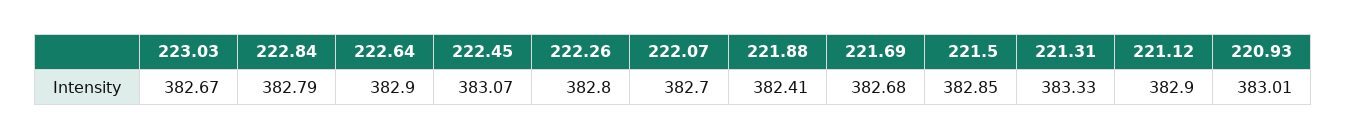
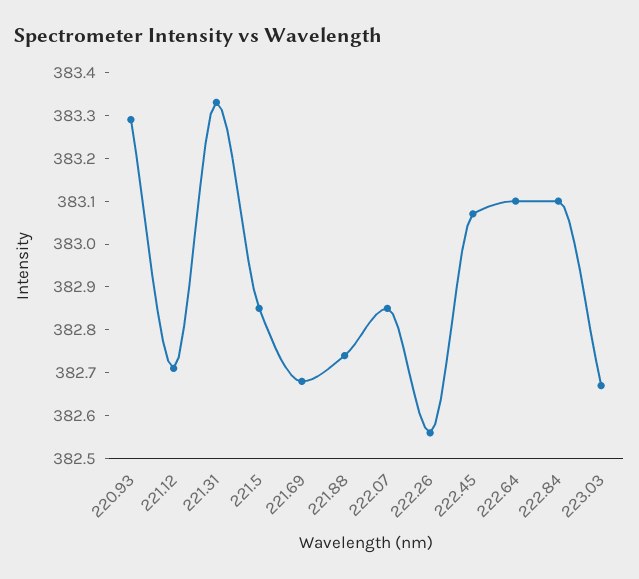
  {
    "223.03": 382.67,
-   "222.84": 382.79,
+   "222.84": 383.1,
-   "222.64": 382.9,
+   "222.64": 383.1,
    "222.45": 383.07,
-   "222.26": 382.8,
+   "222.26": 382.55,
-   "222.07": 382.7,
+   "222.07": 382.85,
-   "221.88": 382.41,
+   "221.88": 382.75,
    "221.69": 382.68,
    "221.5": 382.85,
    "221.31": 383.33,
-   "221.12": 382.9,
+   "221.12": 382.7,
-   "220.93": 383.01
+   "220.93": 383.3
  }

